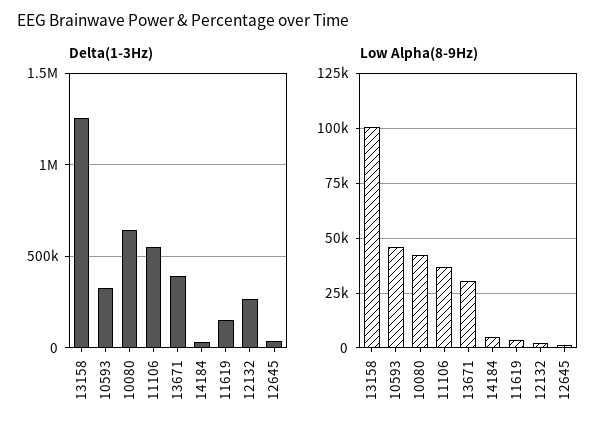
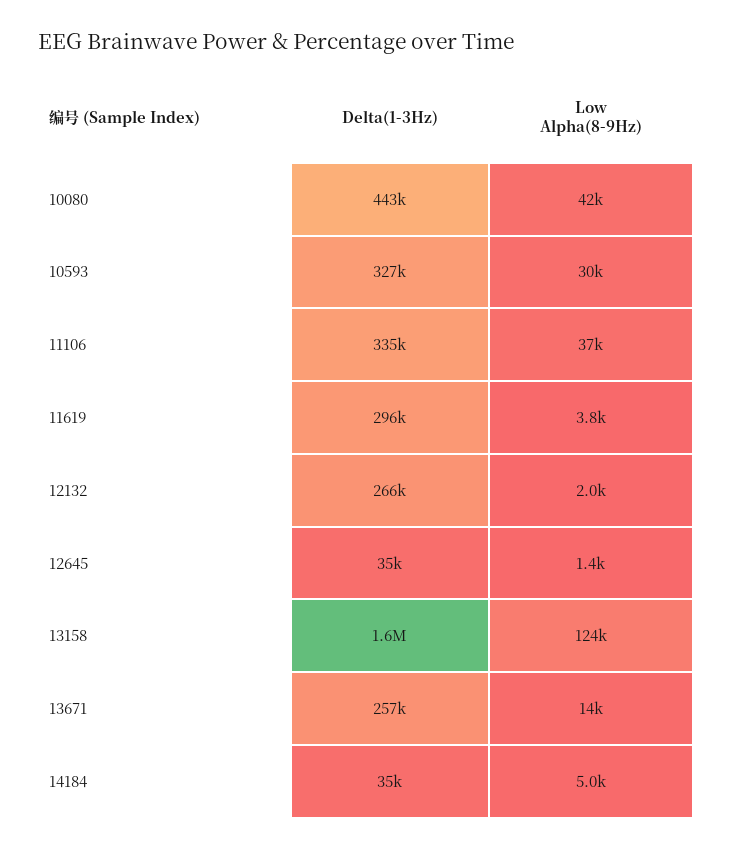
  {
    "Delta(1-3Hz)": {
-     "13158": 1250000,
+     "13158": 1600000,
      "10593": 327000,
-     "10080": 650000,
+     "10080": 443000,
-     "11106": 550000,
+     "11106": 335000,
-     "13671": 400000,
+     "13671": 257000,
      "14184": 35000,
-     "11619": 150000,
+     "11619": 296000,
      "12132": 266000,
      "12645": 35000
    },
    "Low Alpha(8-9Hz)": {
-     "13158": 100000,
+     "13158": 124000,
-     "10593": 45000,
+     "10593": 30000,
      "10080": 42000,
      "11106": 37000,
-     "13671": 30000,
+     "13671": 14000,
      "14184": 5000,
      "11619": 3800,
      "12132": 2000,
      "12645": 1400
    }
  }

